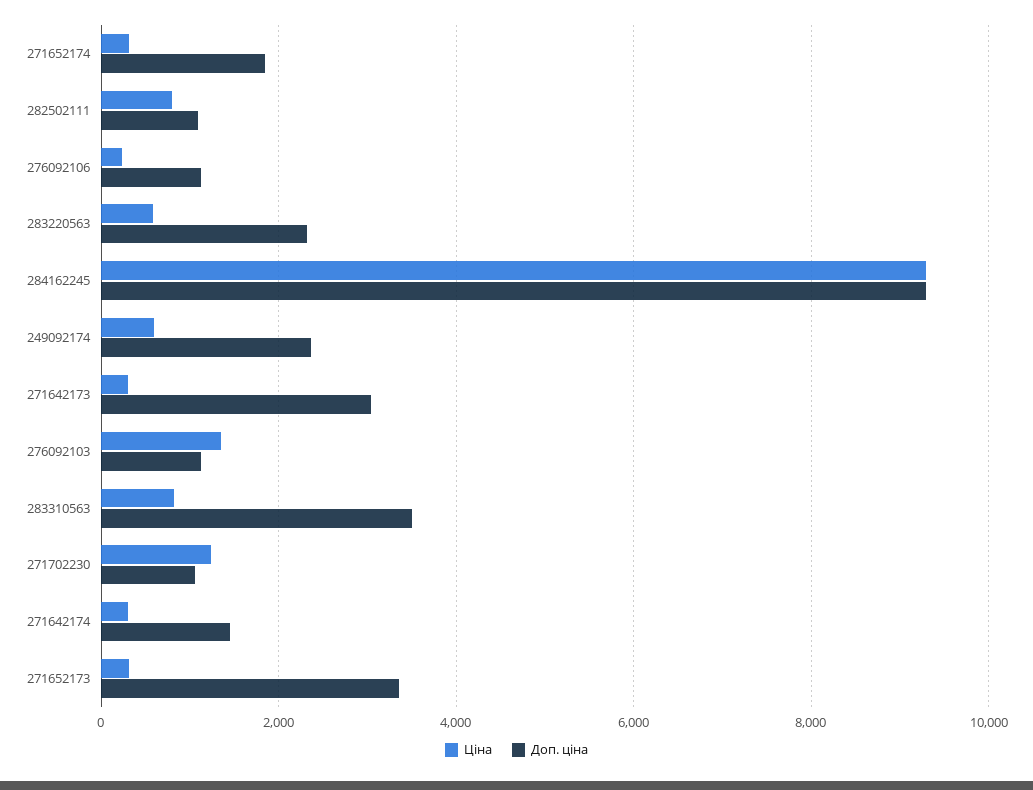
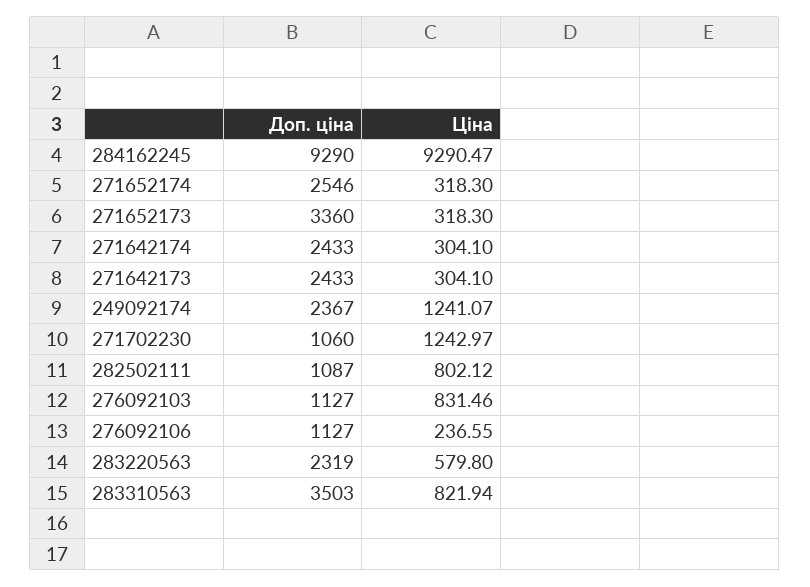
  {
    "Ціна": {
      "271652174": 318.3,
      "282502111": 802.12,
      "276092106": 236.55,
      "283220563": 579.8,
      "284162245": 9290.47,
-     "249092174": 600,
+     "249092174": 1241.07,
      "271642173": 304.1,
-     "276092103": 1400,
+     "276092103": 831.46,
      "283310563": 821.94,
      "271702230": 1242.97,
      "271642174": 304.1,
      "271652173": 318.3
    },
    "Доп. ціна": {
-     "271652174": 1800,
+     "271652174": 2546,
      "282502111": 1087,
      "276092106": 1127,
      "283220563": 2319,
      "284162245": 9290,
      "249092174": 2367,
-     "271642173": 3000,
+     "271642173": 2433,
      "276092103": 1127,
      "283310563": 3503,
      "271702230": 1060,
-     "271642174": 1400,
+     "271642174": 2433,
      "271652173": 3360
    }
  }

